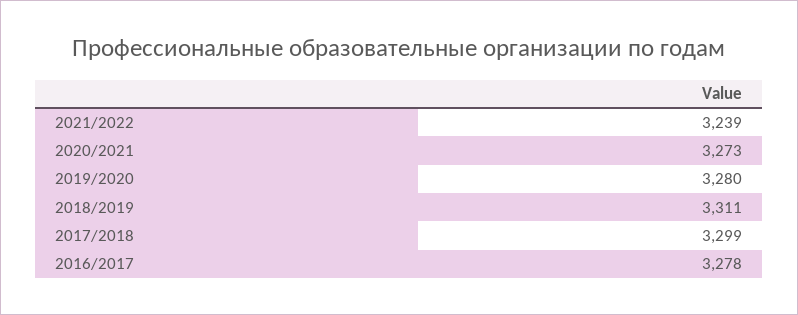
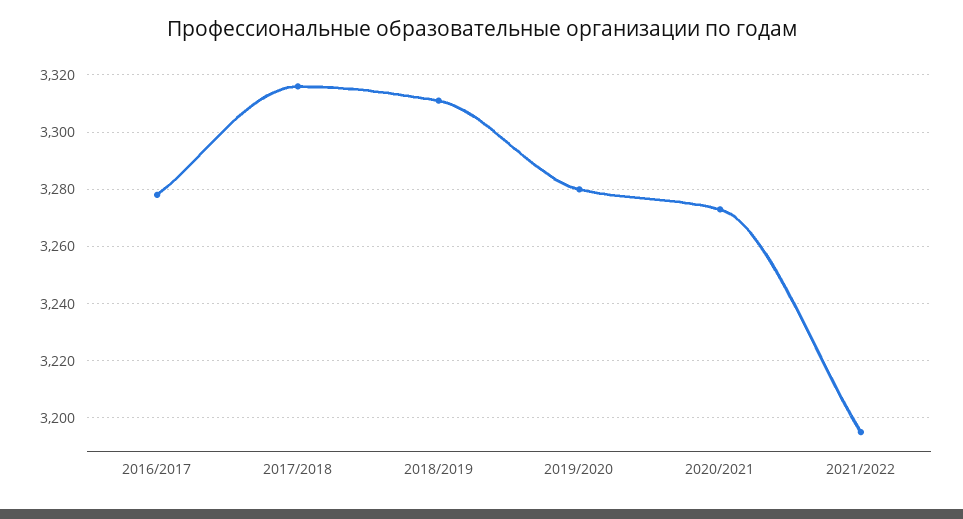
  {
-   "2021/2022": 3239,
+   "2021/2022": 3195,
    "2020/2021": 3273,
    "2019/2020": 3280,
    "2018/2019": 3311,
-   "2017/2018": 3299,
+   "2017/2018": 3315,
    "2016/2017": 3278
  }

